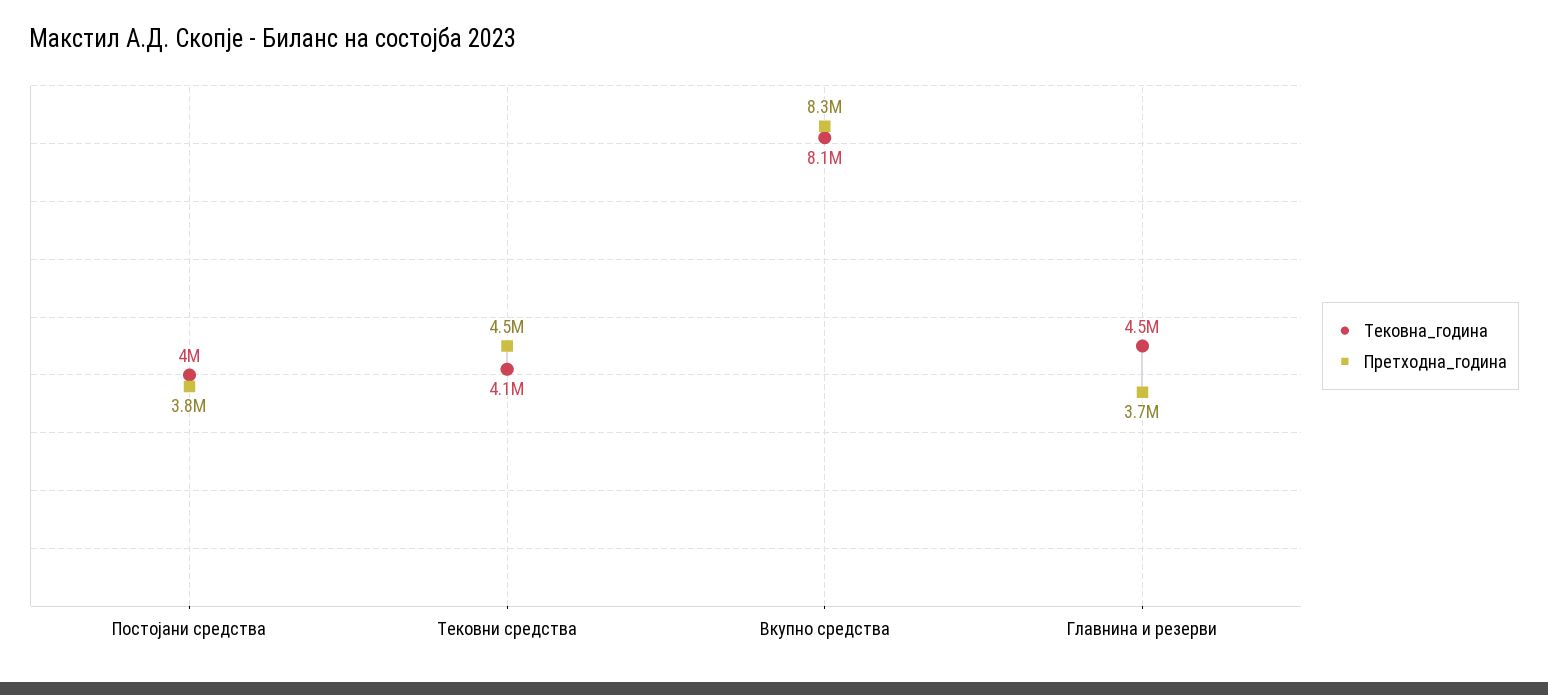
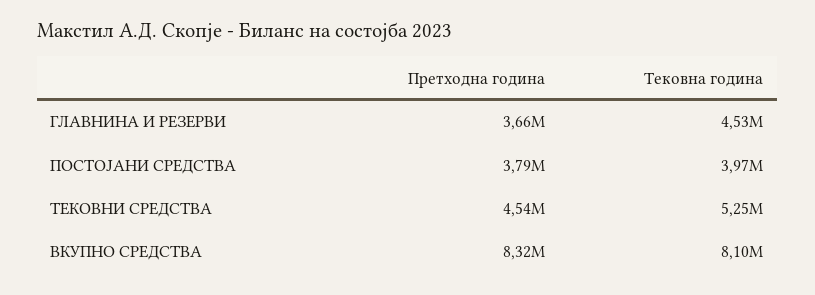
  {
    "Тековна_година": {
      "Постојани средства": 3970000,
-     "Тековни средства": 4100000,
+     "Тековни средства": 5250000,
      "Вкупно средства": 8100000,
      "Главнина и резерви": 4530000
    },
    "Претходна_година": {
      "Постојани средства": 3790000,
      "Тековни средства": 4540000,
      "Вкупно средства": 8320000,
      "Главнина и резерви": 3660000
    }
  }

